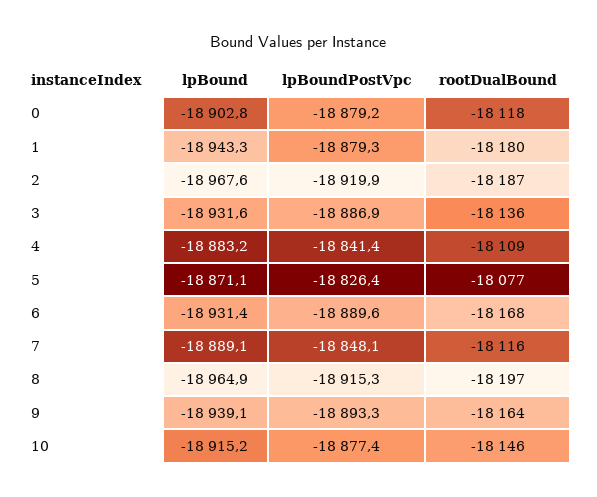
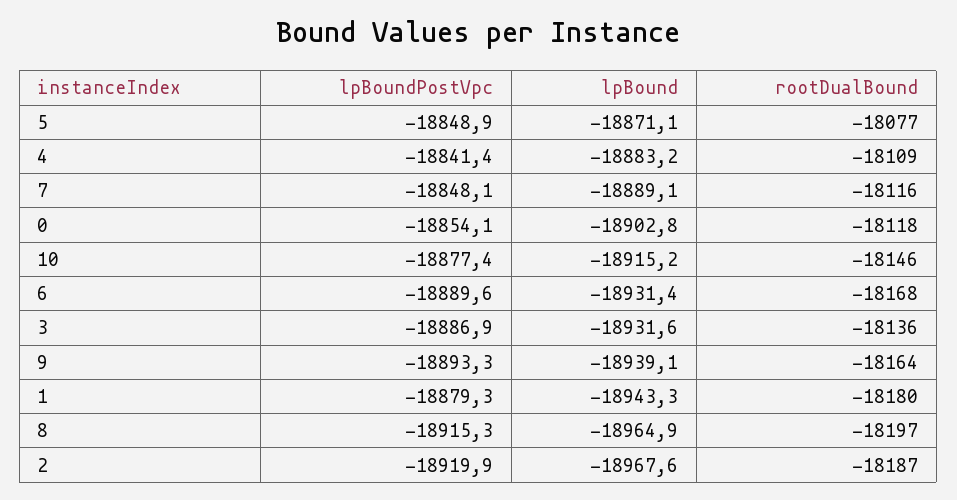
  {
    "lpBound": {
      "0": -18902.8,
      "1": -18943.3,
      "2": -18967.6,
      "3": -18931.6,
      "4": -18883.2,
      "5": -18871.1,
      "6": -18931.4,
      "7": -18889.1,
      "8": -18964.9,
      "9": -18939.1,
      "10": -18915.2
    },
    "lpBoundPostVpc": {
-     "0": -18879.2,
+     "0": -18854.1,
      "1": -18879.3,
      "2": -18919.9,
      "3": -18886.9,
      "4": -18841.4,
-     "5": -18826.4,
+     "5": -18848.9,
      "6": -18889.6,
      "7": -18848.1,
      "8": -18915.3,
      "9": -18893.3,
      "10": -18877.4
    },
    "rootDualBound": {
      "0": -18118,
      "1": -18180,
      "2": -18187,
      "3": -18136,
      "4": -18109,
      "5": -18077,
      "6": -18168,
      "7": -18116,
      "8": -18197,
      "9": -18164,
      "10": -18146
    }
  }

